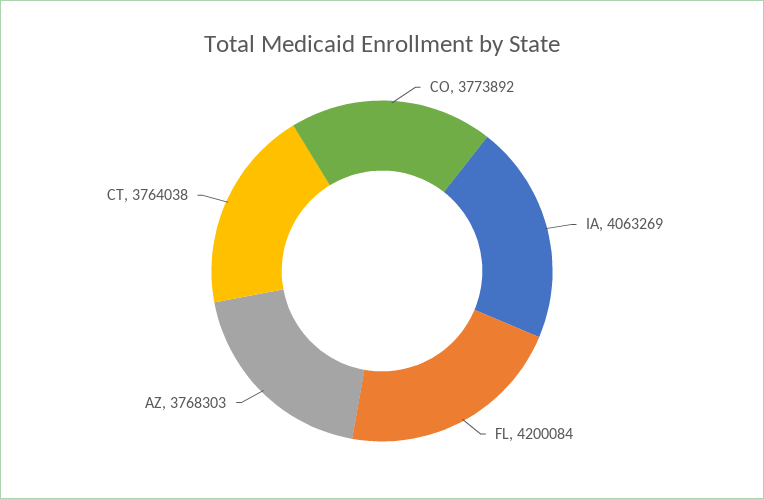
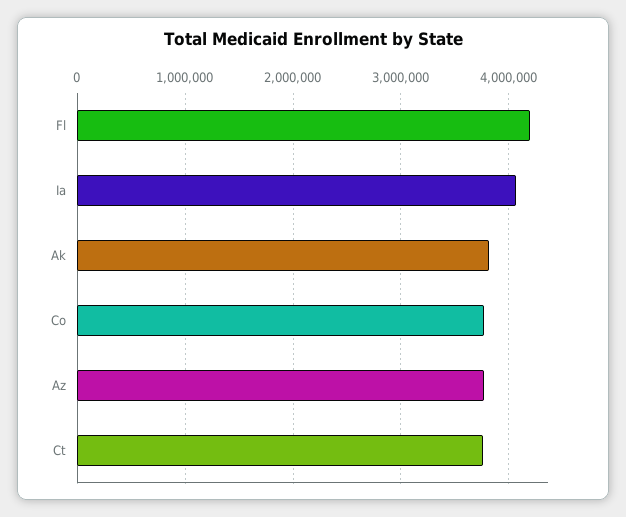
  {
    "CO": 3773892,
    "IA": 4063269,
    "FL": 4200084,
    "AZ": 3768303,
-   "CT": 3764038
+   "CT": 3764038,
+   "Ak": 3800000
  }

